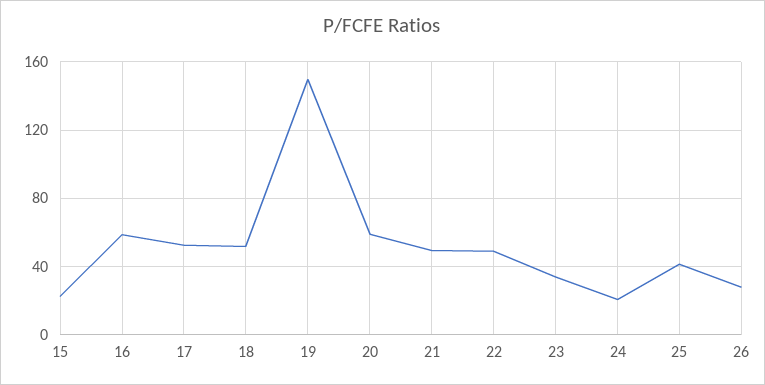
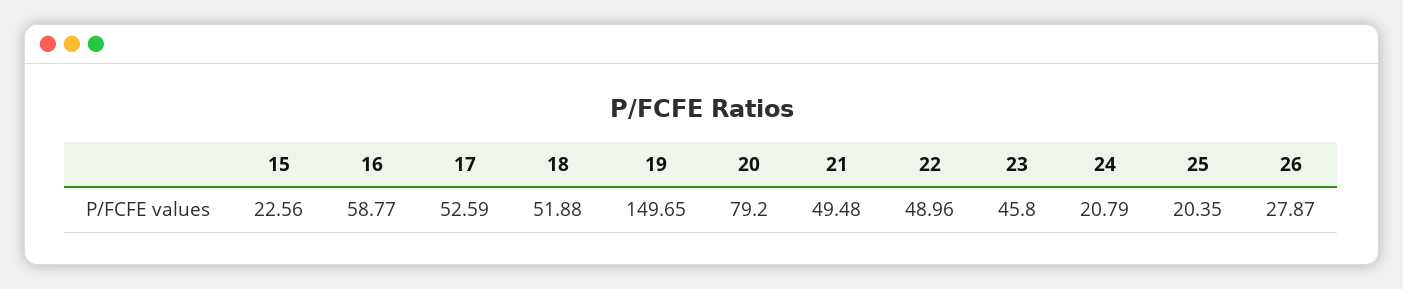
  {
    "15": 22.56,
    "16": 58.77,
    "17": 52.59,
    "18": 51.88,
    "19": 149.65,
-   "20": 60,
+   "20": 79.2,
    "21": 49.48,
    "22": 48.96,
-   "23": 35,
+   "23": 45.8,
    "24": 20.79,
-   "25": 40,
+   "25": 20.35,
    "26": 27.87
  }

